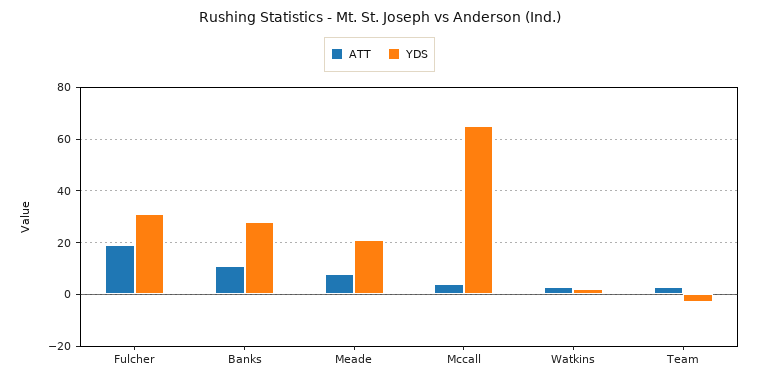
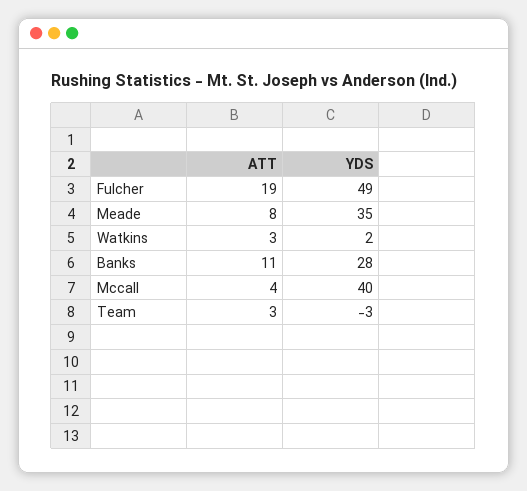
  {
    "ATT": {
      "Fulcher": 19,
      "Banks": 11,
      "Meade": 8,
      "Mccall": 4,
      "Watkins": 3,
      "Team": 3
    },
    "YDS": {
-     "Fulcher": 30,
+     "Fulcher": 49,
      "Banks": 28,
-     "Meade": 20,
+     "Meade": 35,
-     "Mccall": 65,
+     "Mccall": 40,
      "Watkins": 2,
      "Team": -3
    }
  }

